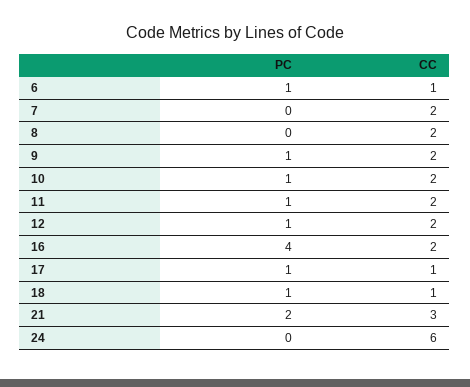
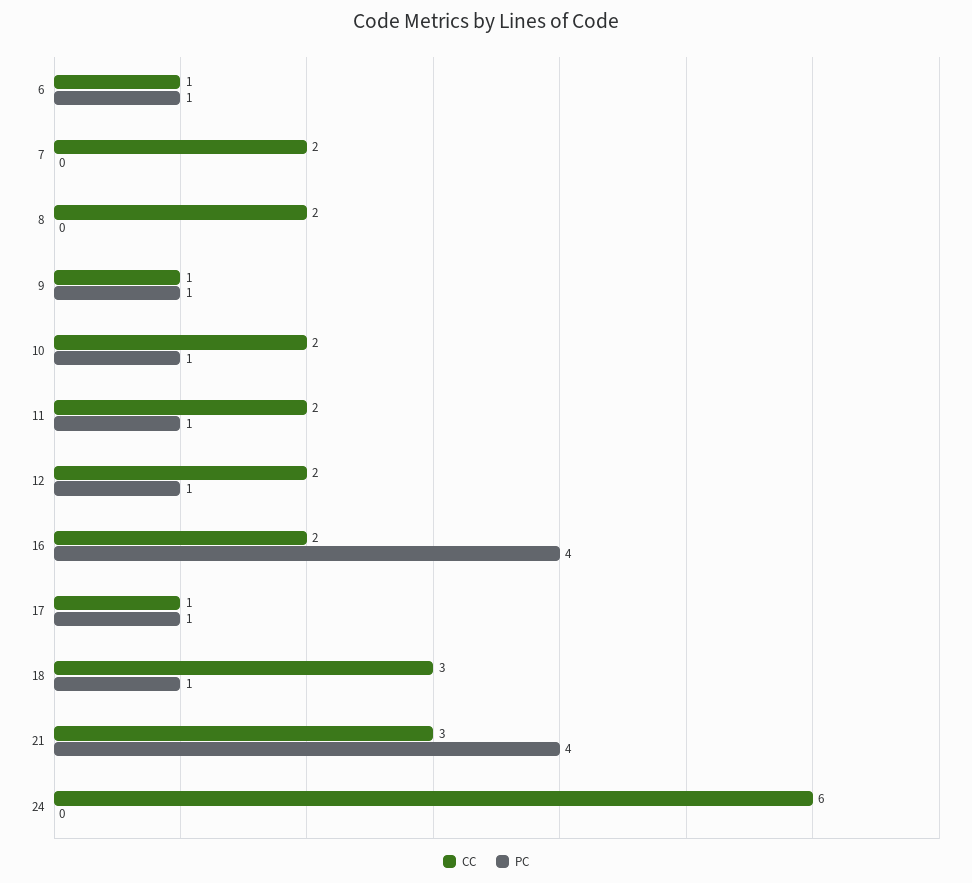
  {
    "PC": {
      "6": 1,
      "7": 0,
      "8": 0,
      "9": 1,
      "10": 1,
      "11": 1,
      "12": 1,
      "16": 4,
      "17": 1,
      "18": 1,
-     "21": 2,
+     "21": 4,
      "24": 0
    },
    "CC": {
      "6": 1,
      "7": 2,
      "8": 2,
-     "9": 2,
+     "9": 1,
      "10": 2,
      "11": 2,
      "12": 2,
      "16": 2,
      "17": 1,
-     "18": 1,
+     "18": 3,
      "21": 3,
      "24": 6
    }
  }

